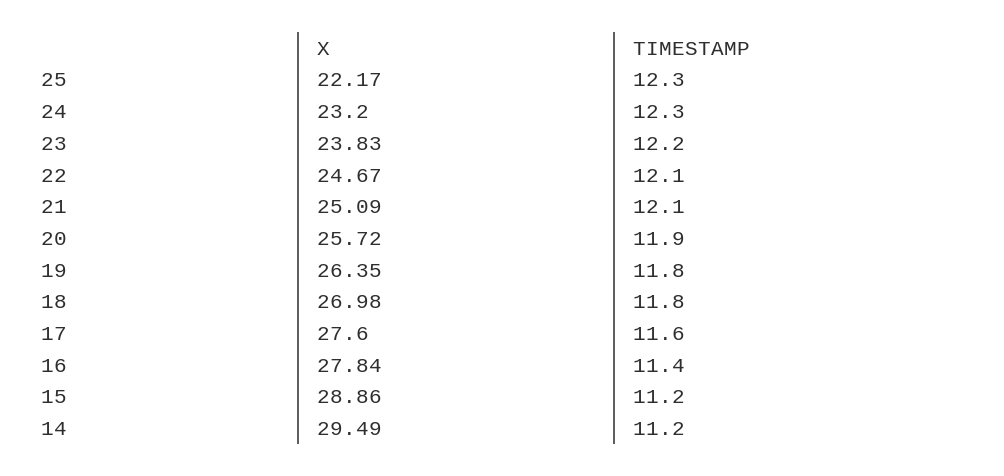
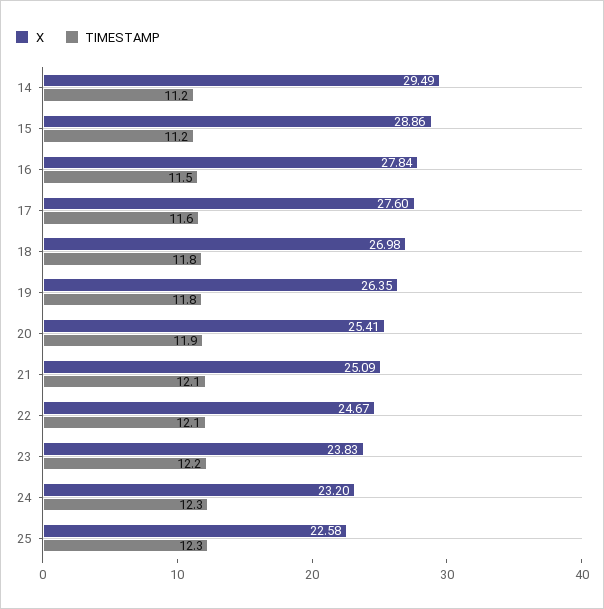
  {
    "X": {
-     "25": 22.17,
+     "25": 22.58,
      "24": 23.2,
      "23": 23.83,
      "22": 24.67,
      "21": 25.09,
-     "20": 25.72,
+     "20": 25.41,
      "19": 26.35,
      "18": 26.98,
      "17": 27.6,
      "16": 27.84,
      "15": 28.86,
      "14": 29.49
    },
    "TIMESTAMP": {
      "25": 12.3,
      "24": 12.3,
      "23": 12.2,
      "22": 12.1,
      "21": 12.1,
      "20": 11.9,
      "19": 11.8,
      "18": 11.8,
      "17": 11.6,
-     "16": 11.4,
+     "16": 11.5,
      "15": 11.2,
      "14": 11.2
    }
  }

